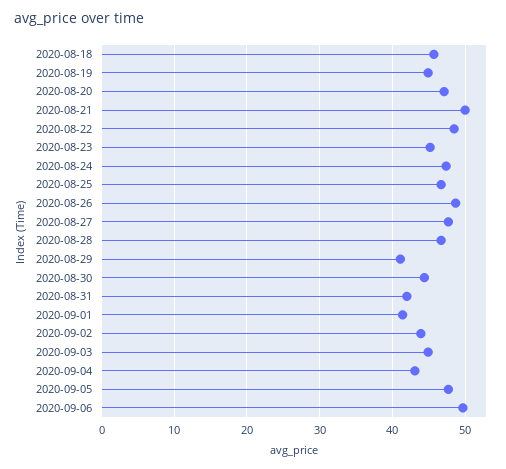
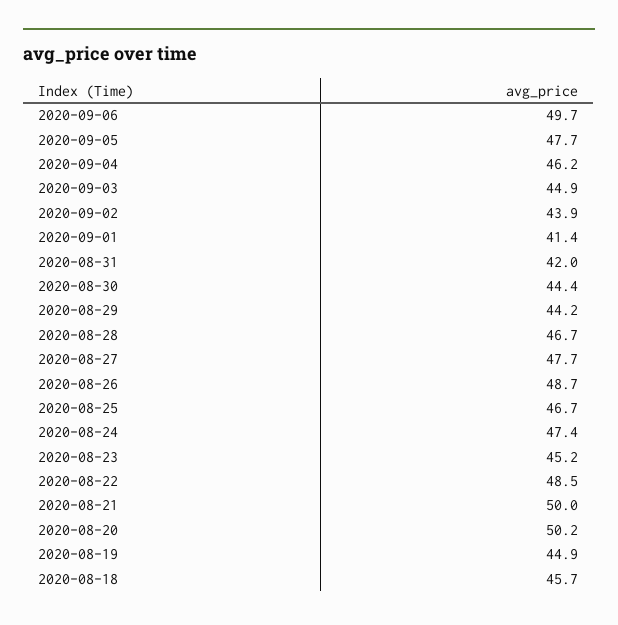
  {
    "2020-08-18": 45.7,
    "2020-08-19": 44.9,
-   "2020-08-20": 47,
+   "2020-08-20": 50.2,
    "2020-08-21": 50,
    "2020-08-22": 48.5,
    "2020-08-23": 45.2,
    "2020-08-24": 47.4,
    "2020-08-25": 46.7,
    "2020-08-26": 48.7,
    "2020-08-27": 47.7,
    "2020-08-28": 46.7,
-   "2020-08-29": 41,
+   "2020-08-29": 44.2,
    "2020-08-30": 44.4,
    "2020-08-31": 42,
    "2020-09-01": 41.4,
    "2020-09-02": 43.9,
    "2020-09-03": 44.9,
-   "2020-09-04": 43,
+   "2020-09-04": 46.2,
    "2020-09-05": 47.7,
    "2020-09-06": 49.7
  }

